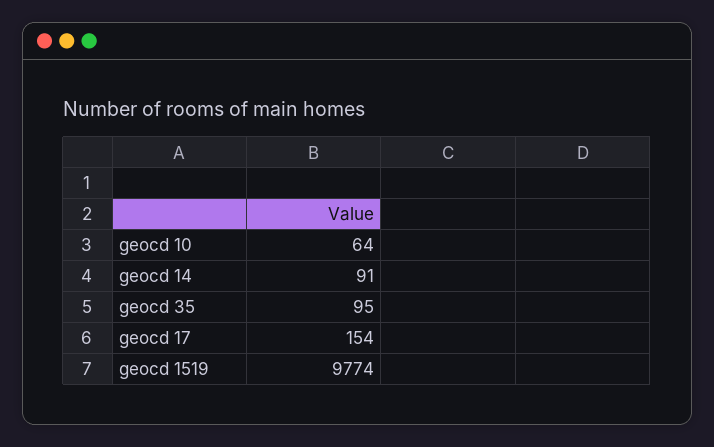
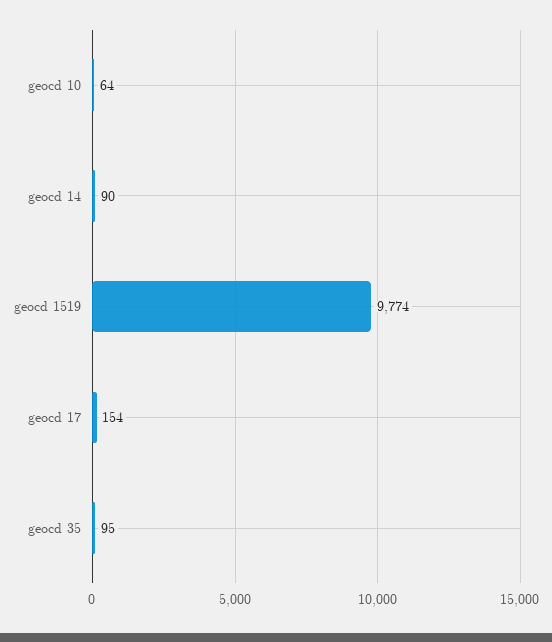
  {
    "geocd 10": 64,
-   "geocd 14": 91,
+   "geocd 14": 90,
    "geocd 35": 95,
    "geocd 17": 154,
    "geocd 1519": 9774
  }

